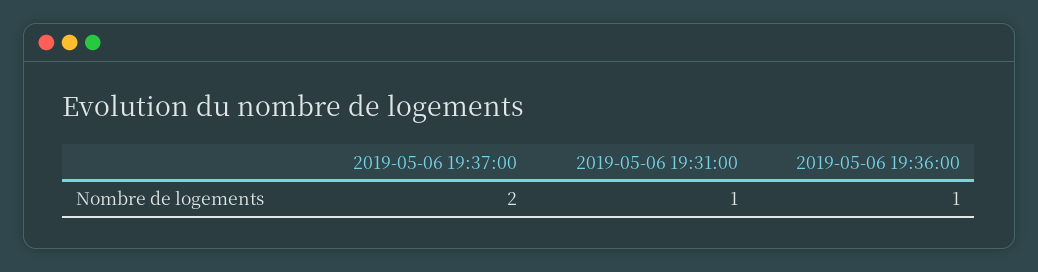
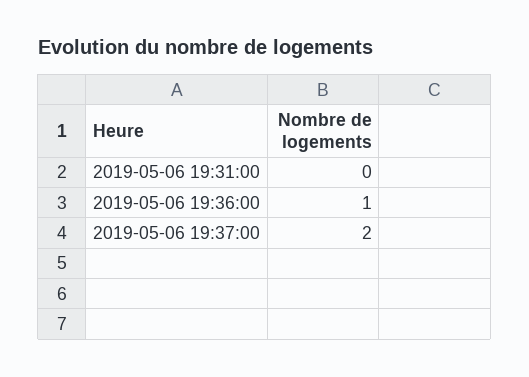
  {
    "2019-05-06 19:37:00": 2,
-   "2019-05-06 19:31:00": 1,
+   "2019-05-06 19:31:00": 0,
    "2019-05-06 19:36:00": 1
  }

